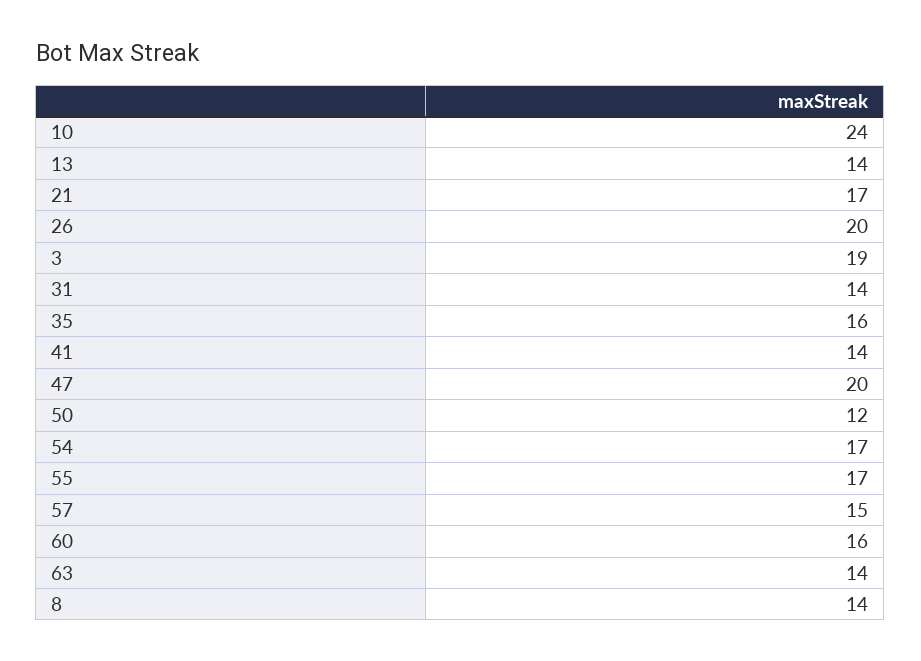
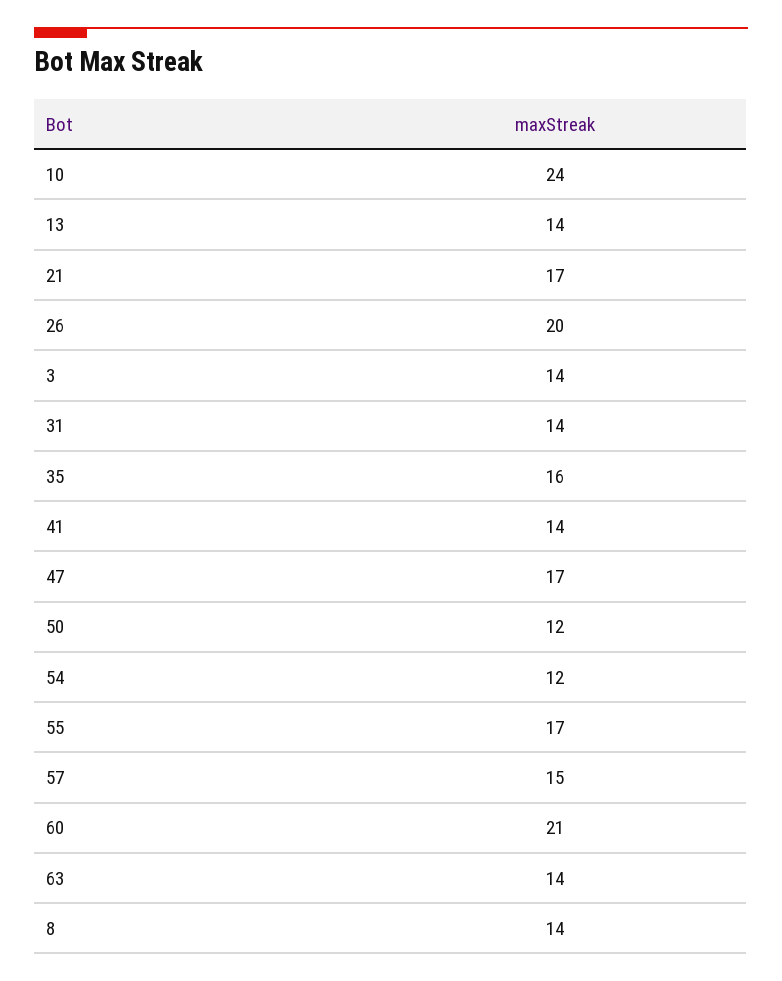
  {
    "10": 24,
    "13": 14,
    "21": 17,
    "26": 20,
-   "3": 19,
+   "3": 14,
    "31": 14,
    "35": 16,
    "41": 14,
-   "47": 20,
+   "47": 17,
    "50": 12,
-   "54": 17,
+   "54": 12,
    "55": 17,
    "57": 15,
-   "60": 16,
+   "60": 21,
    "63": 14,
    "8": 14
  }

